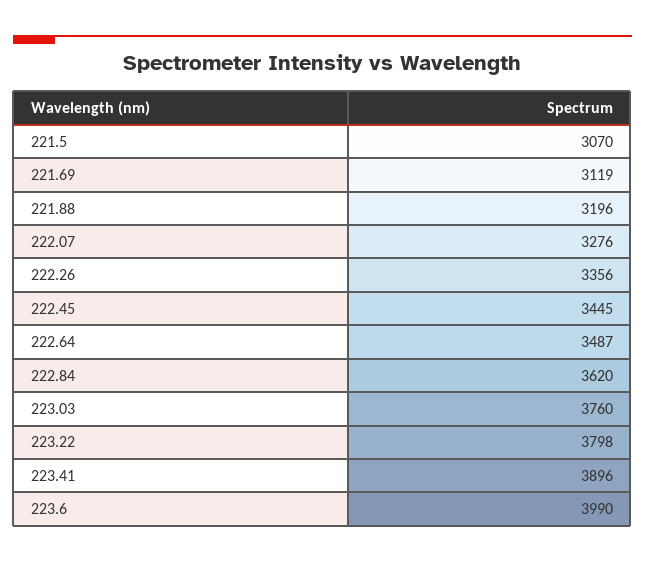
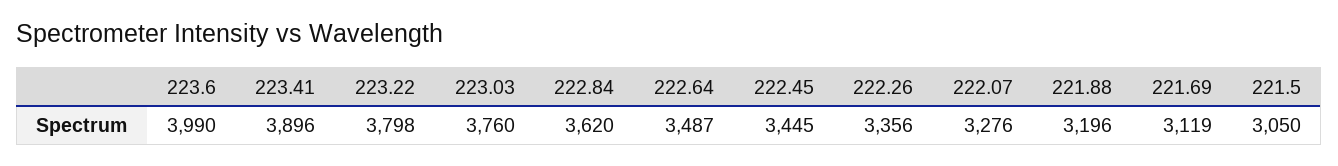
  {
-   "221.5": 3070,
+   "221.5": 3050,
    "221.69": 3119,
    "221.88": 3196,
    "222.07": 3276,
    "222.26": 3356,
    "222.45": 3445,
    "222.64": 3487,
    "222.84": 3620,
    "223.03": 3760,
    "223.22": 3798,
    "223.41": 3896,
    "223.6": 3990
  }

